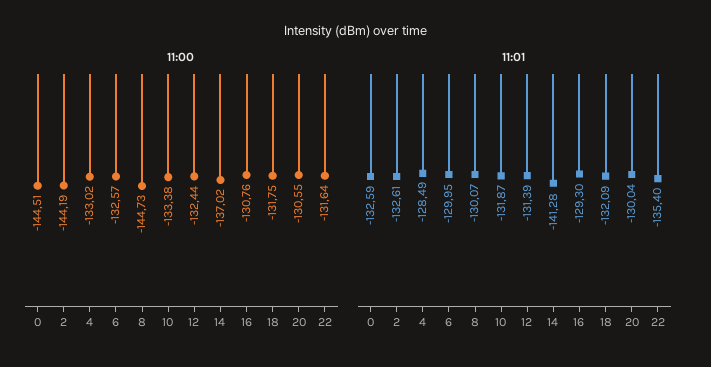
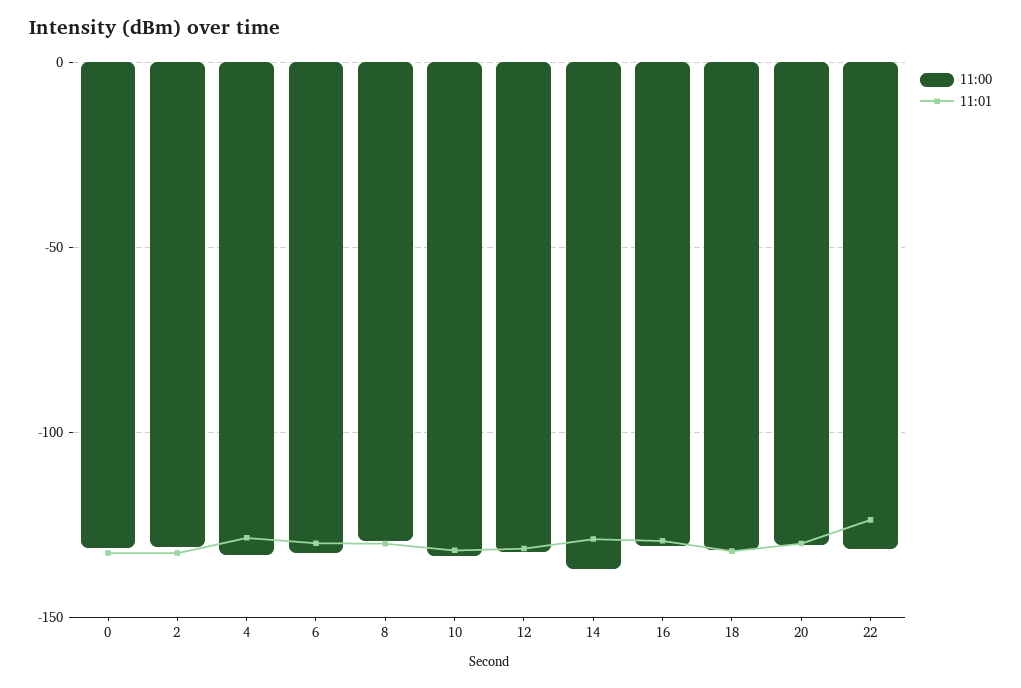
  {
    "11:00": {
-     "0": -144.51,
+     "0": -130,
-     "2": -144.19,
+     "2": -130,
      "4": -133.02,
      "6": -132.57,
-     "8": -144.73,
+     "8": -130,
      "10": -133.38,
      "12": -132.44,
      "14": -137.02,
      "16": -130.76,
      "18": -131.75,
      "20": -130.55,
      "22": -131.64
    },
    "11:01": {
      "0": -132.59,
      "2": -132.61,
      "4": -128.49,
      "6": -129.95,
      "8": -130.07,
      "10": -131.87,
      "12": -131.39,
-     "14": -141.28,
+     "14": -130,
      "16": -129.3,
      "18": -132.09,
      "20": -130.04,
-     "22": -135.4
+     "22": -125
    }
  }

